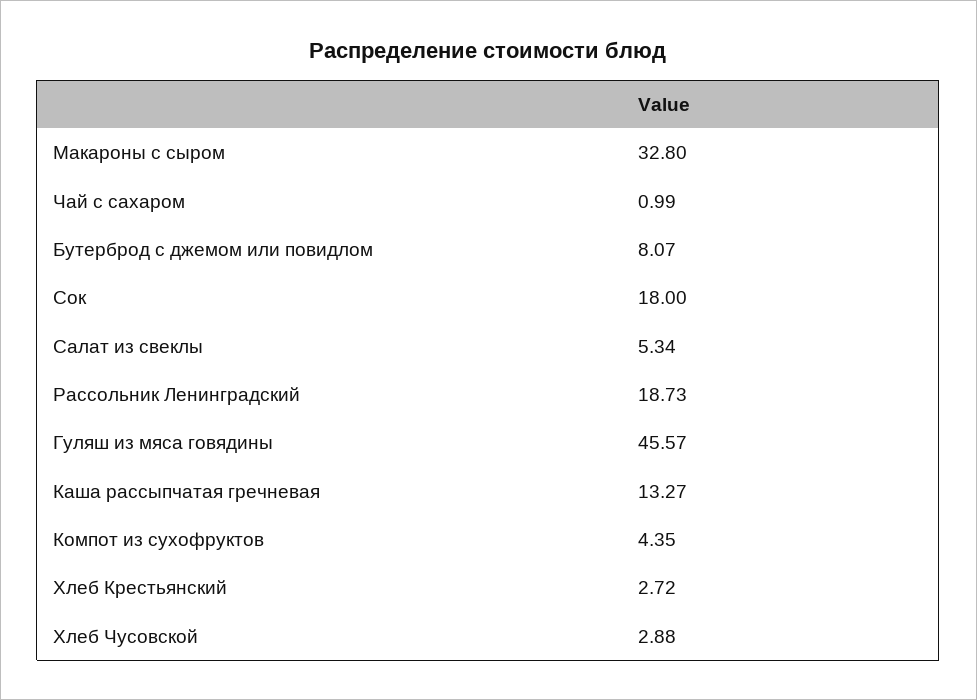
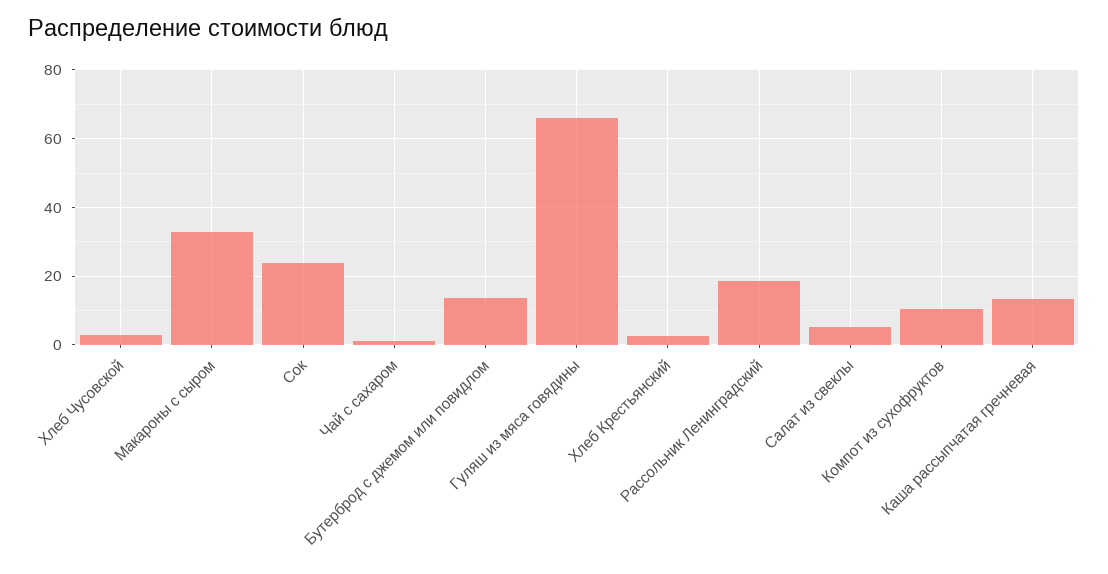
  {
    "Макароны с сыром": 32.8,
    "Чай с сахаром": 0.99,
-   "Бутерброд с джемом или повидлом": 8.07,
+   "Бутерброд с джемом или повидлом": 14,
-   "Сок": 18,
+   "Сок": 24,
    "Салат из свеклы": 5.34,
    "Рассольник Ленинградский": 18.73,
-   "Гуляш из мяса говядины": 45.57,
+   "Гуляш из мяса говядины": 66,
    "Каша рассыпчатая гречневая": 13.27,
-   "Компот из сухофруктов": 4.35,
+   "Компот из сухофруктов": 10,
    "Хлеб Крестьянский": 2.72,
    "Хлеб Чусовской": 2.88
  }

